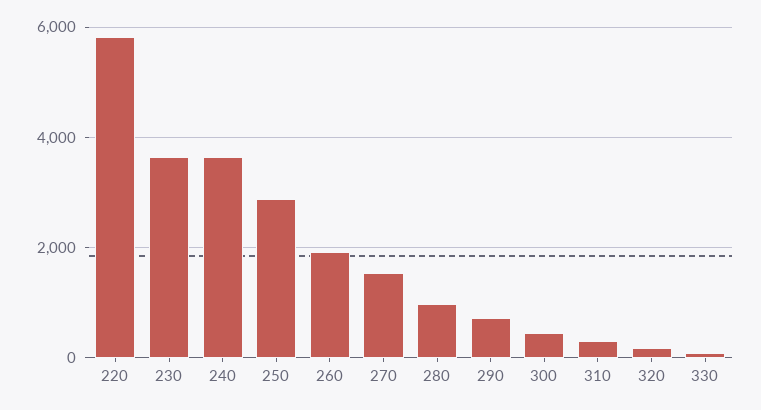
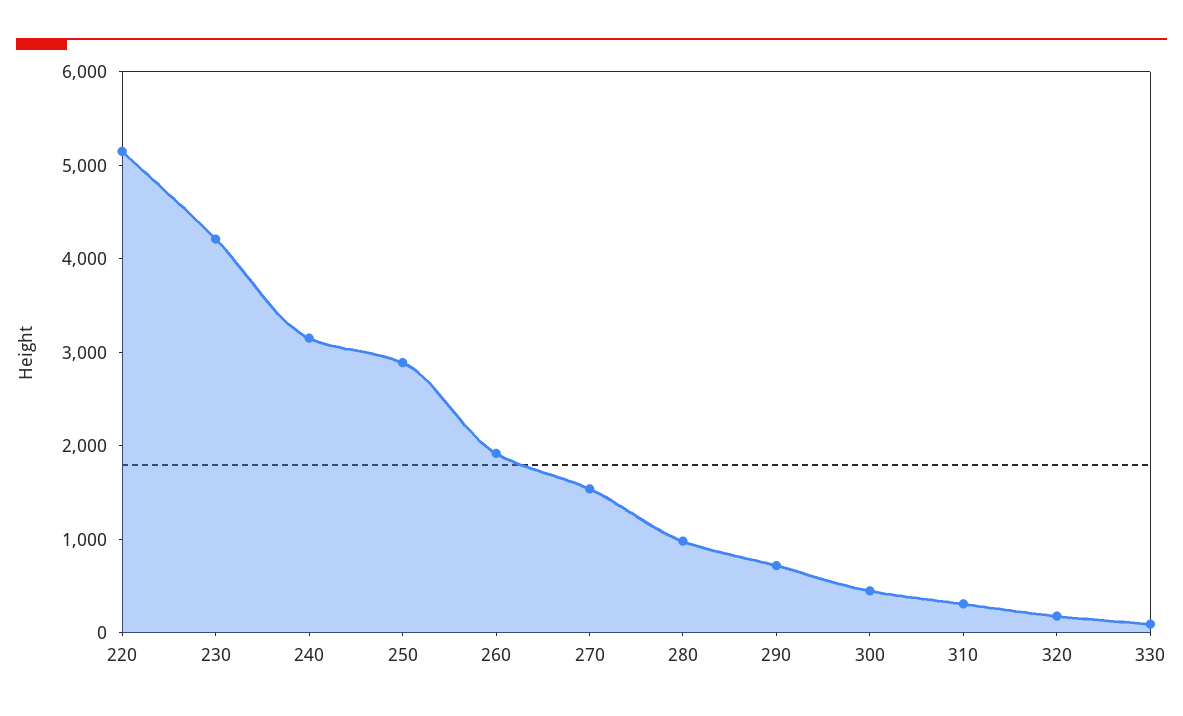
  {
-   "220": 5800,
+   "220": 5200,
-   "230": 3600,
+   "230": 4200,
-   "240": 3600,
+   "240": 3200,
    "250": 2800,
    "260": 2000,
    "270": 1600,
    "280": 1000,
    "290": 800,
    "300": 400,
    "310": 400,
    "320": 200,
    "330": 0
  }

